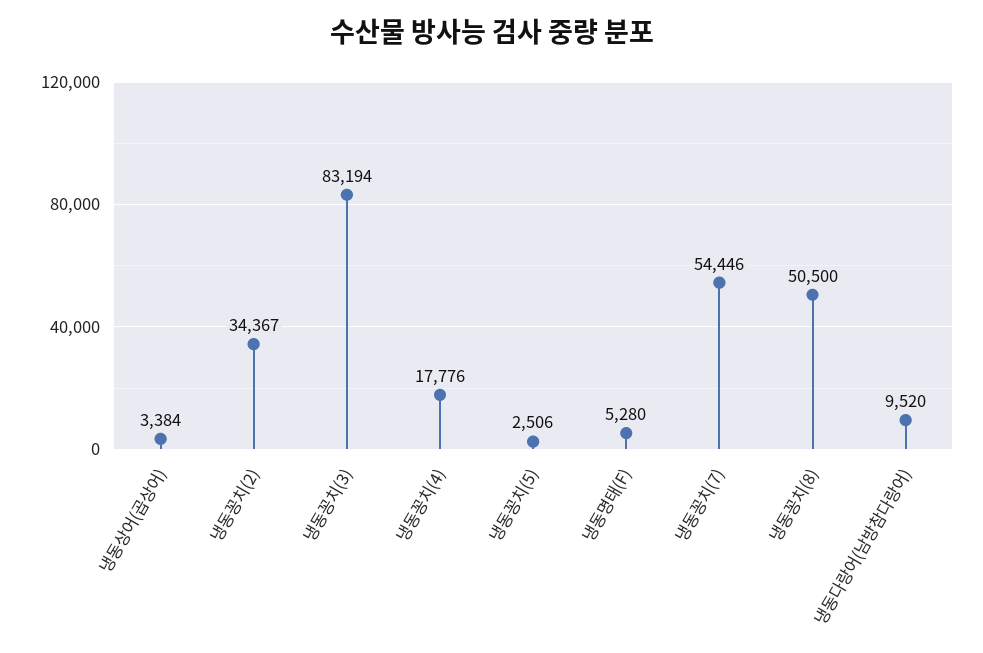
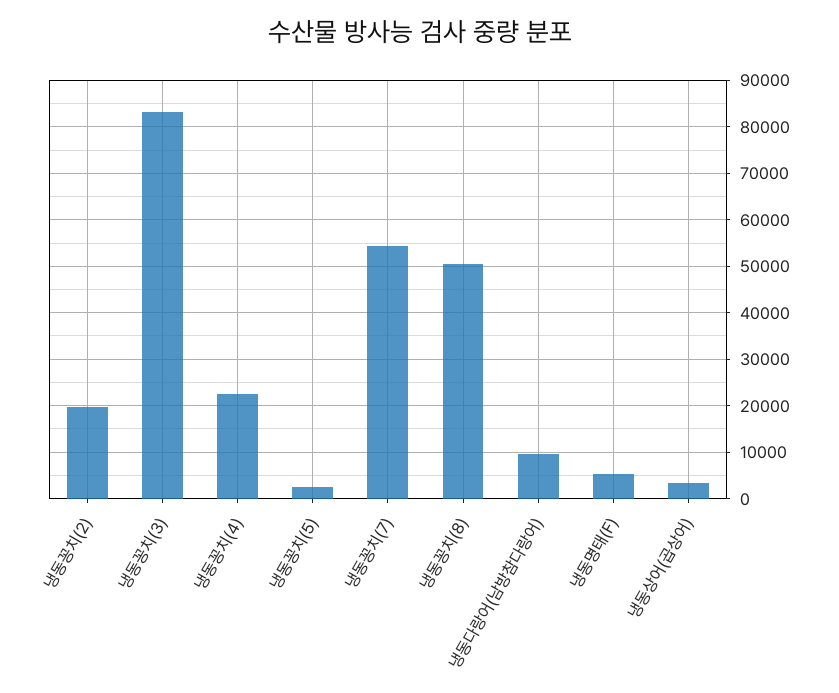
  {
    "냉동상어(곱상어)": 3384,
-   "냉동꽁치(2)": 34367,
+   "냉동꽁치(2)": 20000,
    "냉동꽁치(3)": 83194,
-   "냉동꽁치(4)": 17776,
+   "냉동꽁치(4)": 22000,
    "냉동꽁치(5)": 2506,
    "냉동명태(F)": 5280,
    "냉동꽁치(7)": 54446,
    "냉동꽁치(8)": 50500,
    "냉동다랑어(남방참다랑어)": 9520
  }

